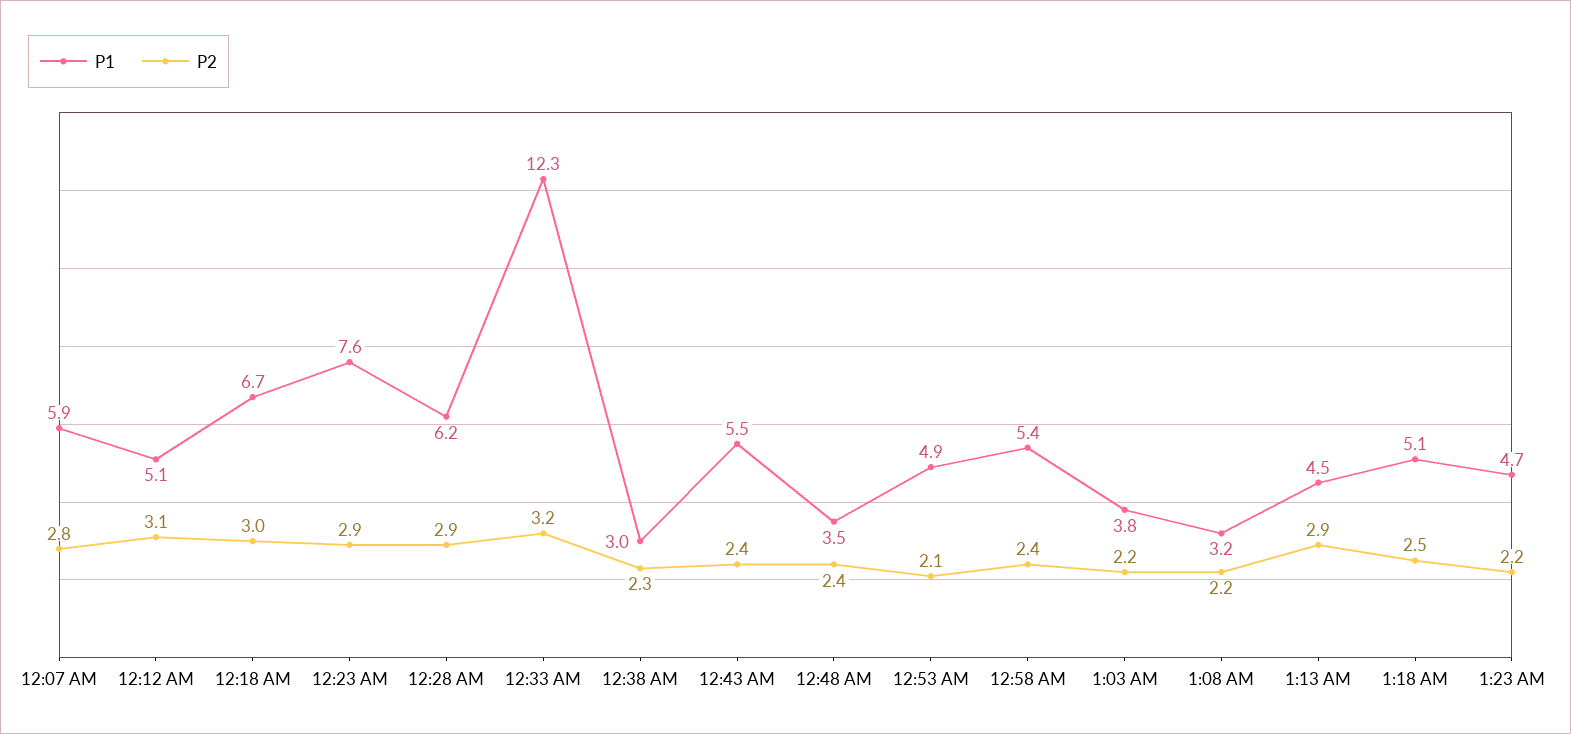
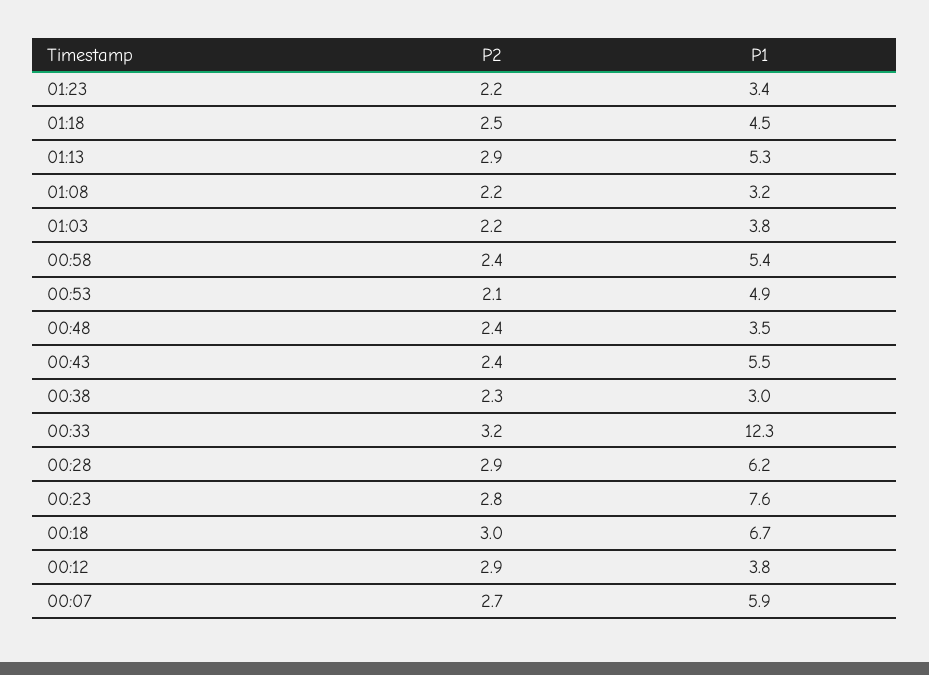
  {
    "P1": {
      "12:07 AM": 5.9,
-     "12:12 AM": 5.1,
+     "12:12 AM": 3.8,
      "12:18 AM": 6.7,
      "12:23 AM": 7.6,
      "12:28 AM": 6.2,
      "12:33 AM": 12.3,
      "12:38 AM": 3,
      "12:43 AM": 5.5,
      "12:48 AM": 3.5,
      "12:53 AM": 4.9,
      "12:58 AM": 5.4,
      "1:03 AM": 3.8,
      "1:08 AM": 3.2,
-     "1:13 AM": 4.5,
+     "1:13 AM": 5.3,
-     "1:18 AM": 5.1,
+     "1:18 AM": 4.5,
-     "1:23 AM": 4.7
+     "1:23 AM": 3.4
    },
    "P2": {
-     "12:07 AM": 2.8,
+     "12:07 AM": 2.7,
-     "12:12 AM": 3.1,
+     "12:12 AM": 2.9,
      "12:18 AM": 3,
-     "12:23 AM": 2.9,
+     "12:23 AM": 2.8,
      "12:28 AM": 2.9,
      "12:33 AM": 3.2,
      "12:38 AM": 2.3,
      "12:43 AM": 2.4,
      "12:48 AM": 2.4,
      "12:53 AM": 2.1,
      "12:58 AM": 2.4,
      "1:03 AM": 2.2,
      "1:08 AM": 2.2,
      "1:13 AM": 2.9,
      "1:18 AM": 2.5,
      "1:23 AM": 2.2
    }
  }

